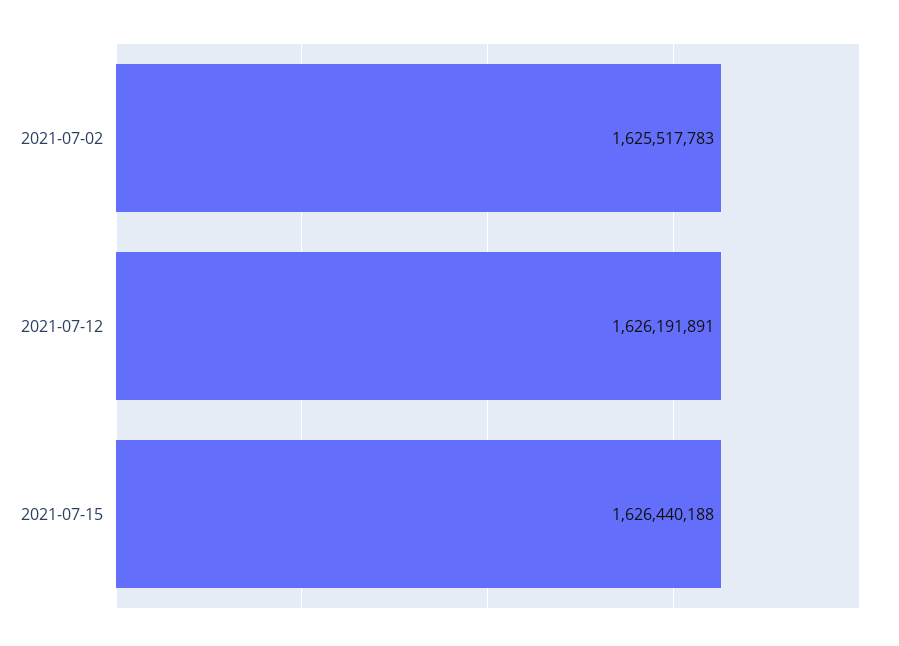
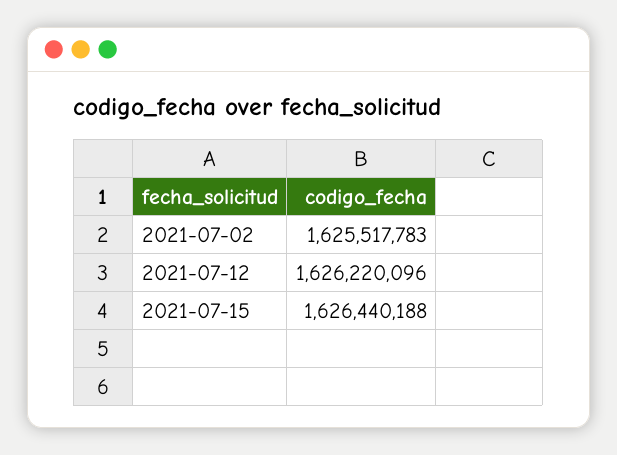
  {
    "2021-07-02": 1625517783,
-   "2021-07-12": 1626191891,
+   "2021-07-12": 1626220096,
    "2021-07-15": 1626440188
  }

